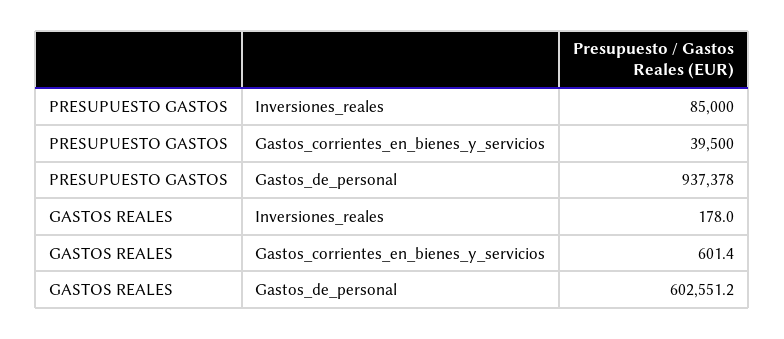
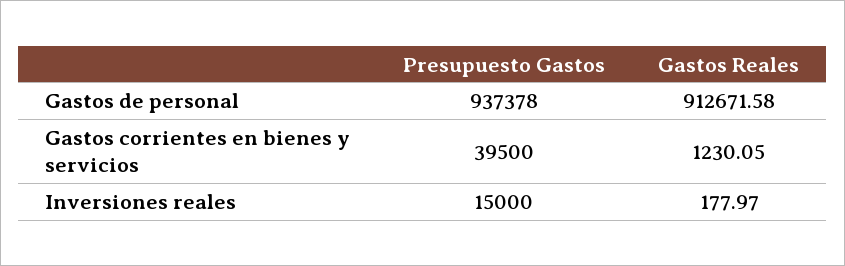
  {
    "PRESUPUESTO GASTOS": {
-     "Inversiones_reales": 85000,
+     "Inversiones_reales": 15000,
      "Gastos_corrientes_en_bienes_y_servicios": 39500,
      "Gastos_de_personal": 937378
    },
    "GASTOS REALES": {
      "Inversiones_reales": 177.97,
-     "Gastos_corrientes_en_bienes_y_servicios": 601.4,
+     "Gastos_corrientes_en_bienes_y_servicios": 1230.05,
-     "Gastos_de_personal": 602551.2
+     "Gastos_de_personal": 912671.58
    }
  }

